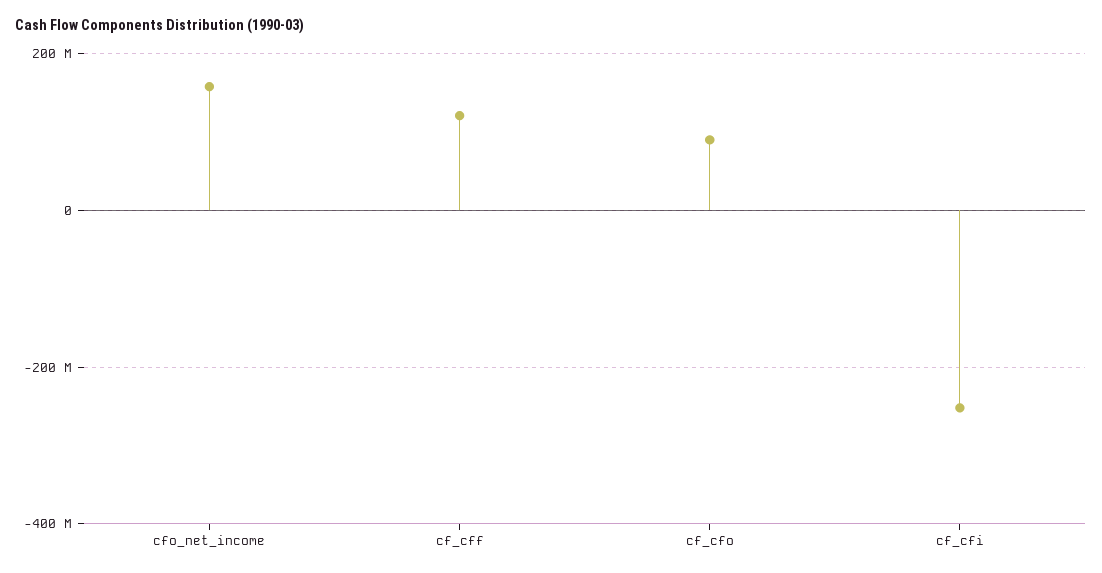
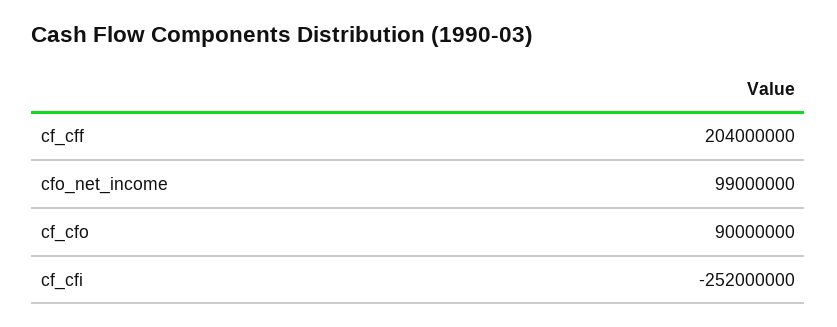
  {
-   "cfo_net_income": 160000000,
+   "cfo_net_income": 99000000,
-   "cf_cff": 120000000,
+   "cf_cff": 204000000,
    "cf_cfo": 90000000,
    "cf_cfi": -252000000
  }

